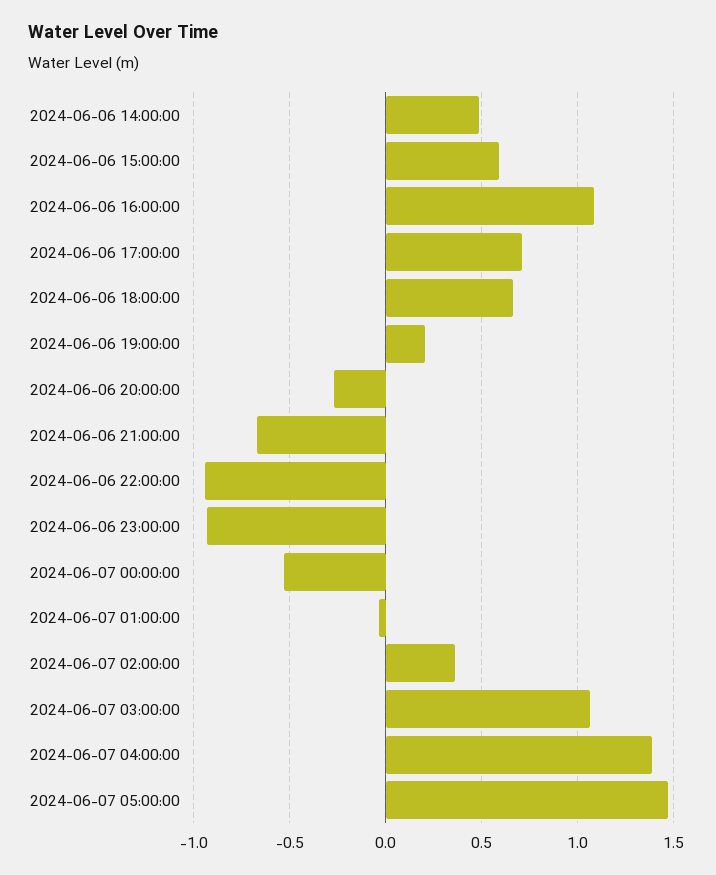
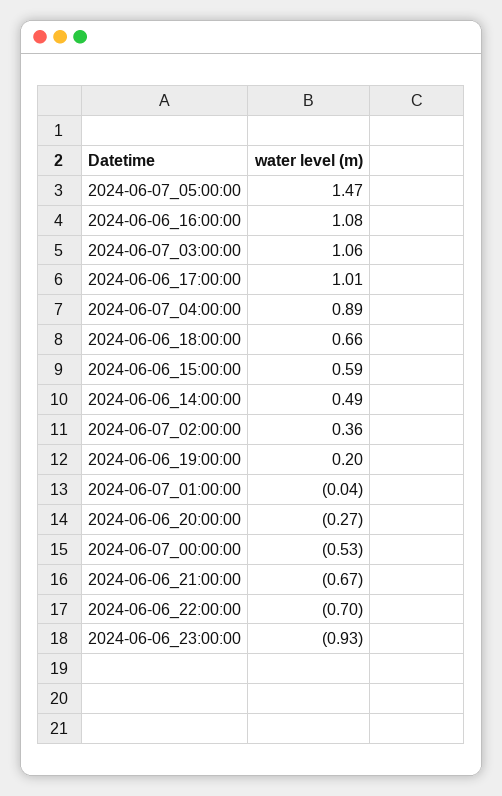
  {
    "2024-06-06 14:00:00": 0.49,
    "2024-06-06 15:00:00": 0.59,
    "2024-06-06 16:00:00": 1.08,
-   "2024-06-06 17:00:00": 0.7,
+   "2024-06-06 17:00:00": 1.01,
    "2024-06-06 18:00:00": 0.66,
    "2024-06-06 19:00:00": 0.2,
    "2024-06-06 20:00:00": -0.27,
    "2024-06-06 21:00:00": -0.67,
-   "2024-06-06 22:00:00": -0.95,
+   "2024-06-06 22:00:00": -0.7,
    "2024-06-06 23:00:00": -0.93,
    "2024-06-07 00:00:00": -0.53,
    "2024-06-07 01:00:00": -0.04,
    "2024-06-07 02:00:00": 0.36,
    "2024-06-07 03:00:00": 1.06,
-   "2024-06-07 04:00:00": 1.4,
+   "2024-06-07 04:00:00": 0.89,
    "2024-06-07 05:00:00": 1.47
  }

